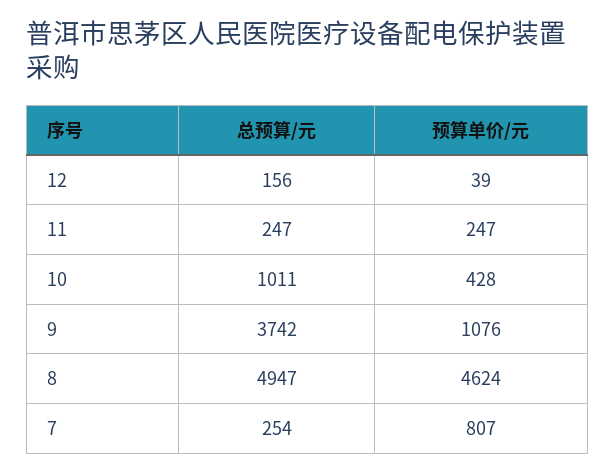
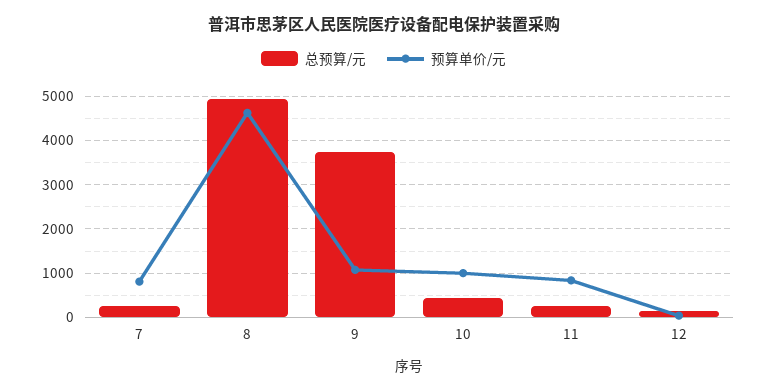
  {
    "总预算/元": {
      "12": 156,
      "11": 247,
-     "10": 1011,
+     "10": 400,
      "9": 3742,
      "8": 4947,
      "7": 254
    },
    "预算单价/元": {
      "12": 39,
-     "11": 247,
+     "11": 800,
-     "10": 428,
+     "10": 1000,
      "9": 1076,
      "8": 4624,
      "7": 807
    }
  }

